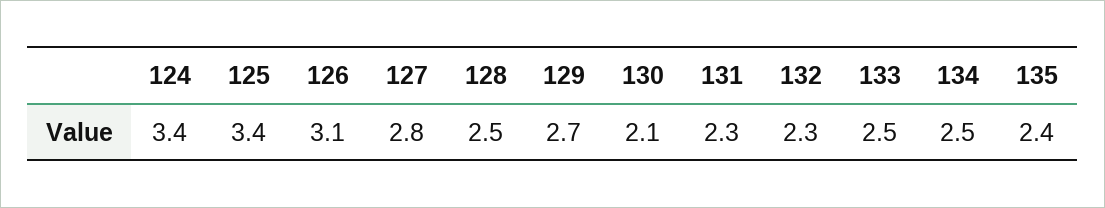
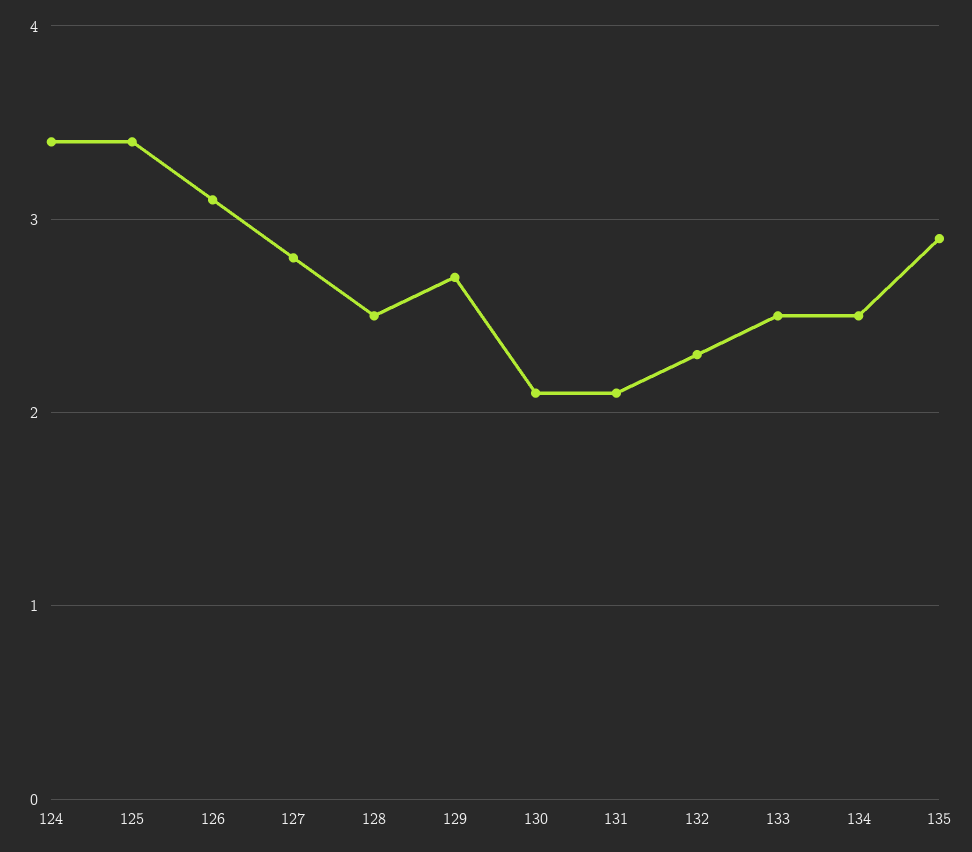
  {
    "124": 3.4,
    "125": 3.4,
    "126": 3.1,
    "127": 2.8,
    "128": 2.5,
    "129": 2.7,
    "130": 2.1,
-   "131": 2.3,
+   "131": 2.1,
    "132": 2.3,
    "133": 2.5,
    "134": 2.5,
-   "135": 2.4
+   "135": 2.9
  }

